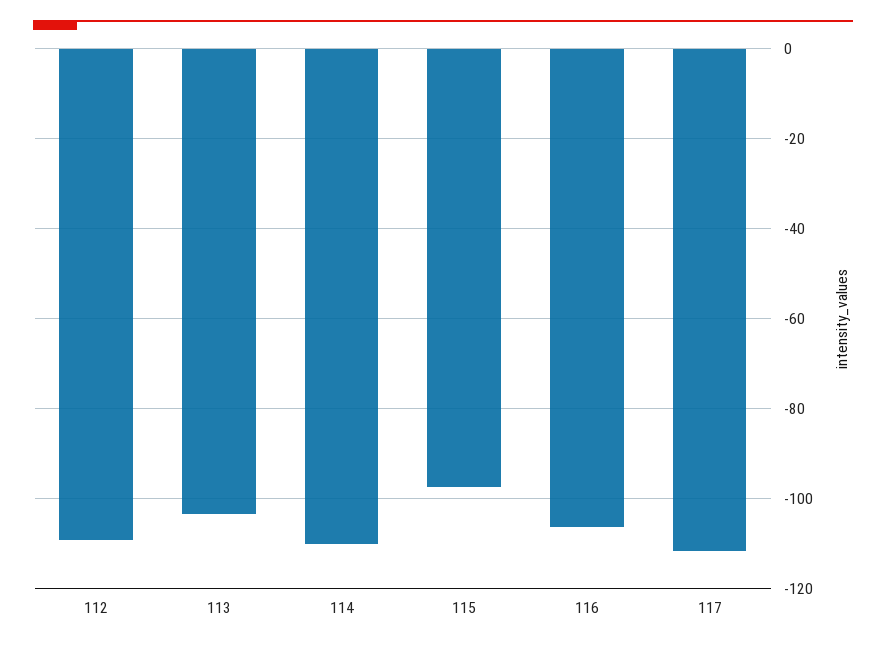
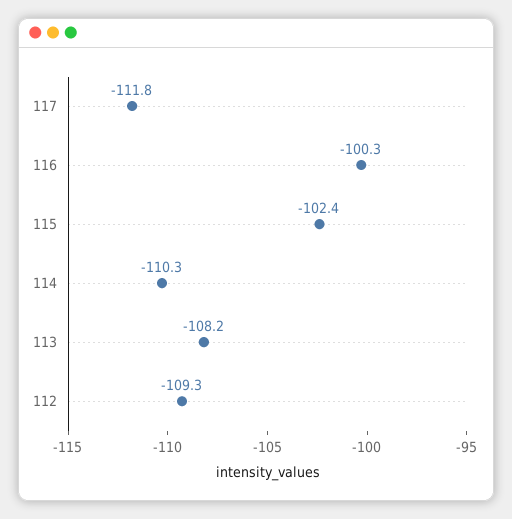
  {
    "112": -109.3,
-   "113": -104,
+   "113": -108.2,
    "114": -110.3,
-   "115": -98,
+   "115": -102.4,
-   "116": -106,
+   "116": -100.3,
    "117": -111.8
  }

